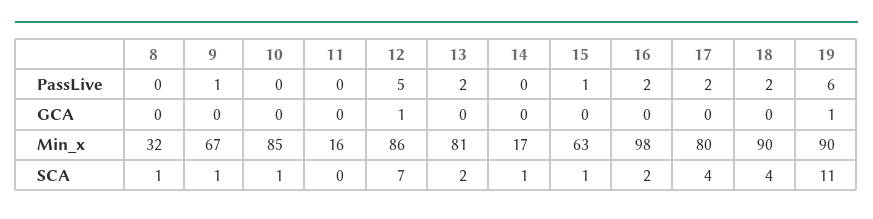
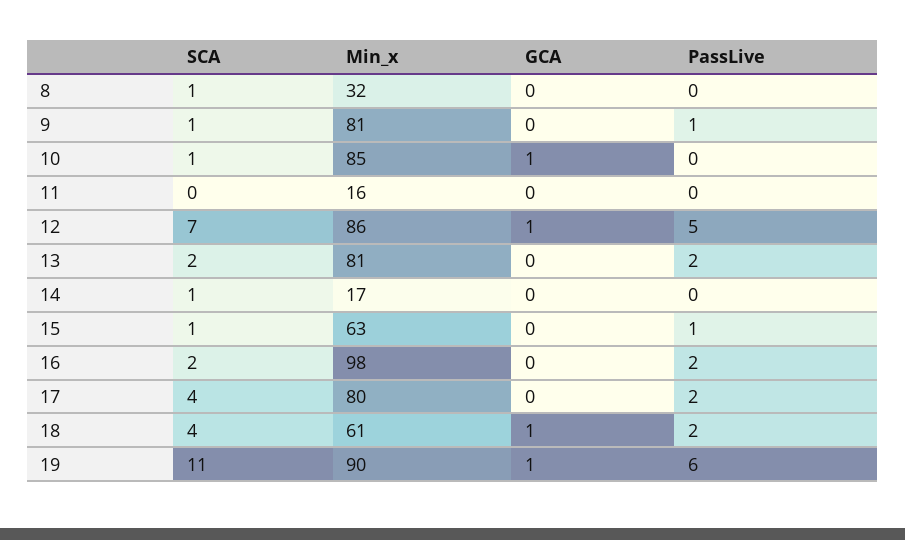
  {
    "8": {
      "PassLive": 0,
      "GCA": 0,
      "Min_x": 32,
      "SCA": 1
    },
    "9": {
      "PassLive": 1,
      "GCA": 0,
-     "Min_x": 67,
+     "Min_x": 81,
      "SCA": 1
    },
    "10": {
      "PassLive": 0,
-     "GCA": 0,
+     "GCA": 1,
      "Min_x": 85,
      "SCA": 1
    },
    "11": {
      "PassLive": 0,
      "GCA": 0,
      "Min_x": 16,
      "SCA": 0
    },
    "12": {
      "PassLive": 5,
      "GCA": 1,
      "Min_x": 86,
      "SCA": 7
    },
    "13": {
      "PassLive": 2,
      "GCA": 0,
      "Min_x": 81,
      "SCA": 2
    },
    "14": {
      "PassLive": 0,
      "GCA": 0,
      "Min_x": 17,
      "SCA": 1
    },
    "15": {
      "PassLive": 1,
      "GCA": 0,
      "Min_x": 63,
      "SCA": 1
    },
    "16": {
      "PassLive": 2,
      "GCA": 0,
      "Min_x": 98,
      "SCA": 2
    },
    "17": {
      "PassLive": 2,
      "GCA": 0,
      "Min_x": 80,
      "SCA": 4
    },
    "18": {
      "PassLive": 2,
-     "GCA": 0,
+     "GCA": 1,
-     "Min_x": 90,
+     "Min_x": 61,
      "SCA": 4
    },
    "19": {
      "PassLive": 6,
      "GCA": 1,
      "Min_x": 90,
      "SCA": 11
    }
  }

